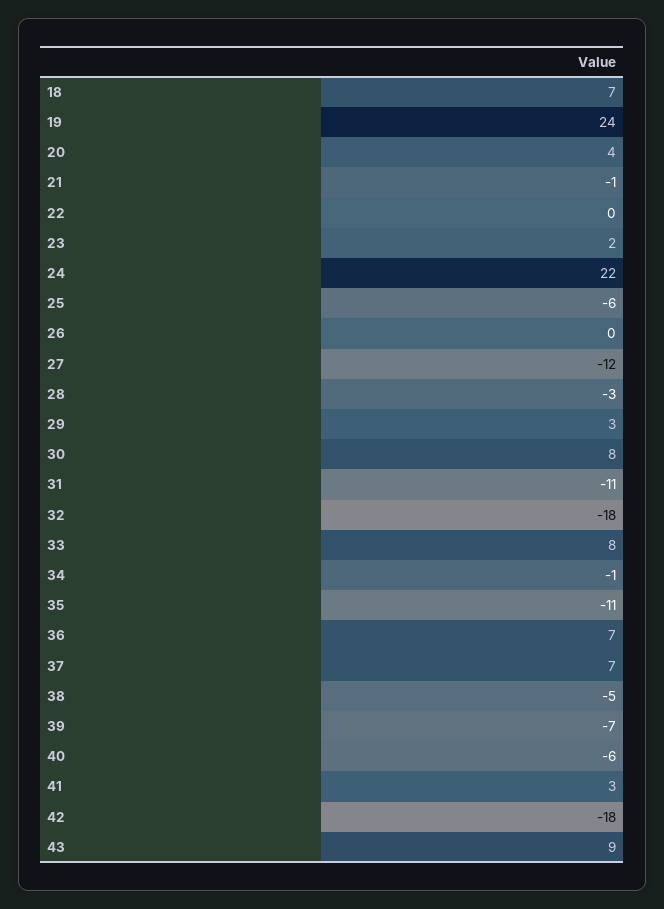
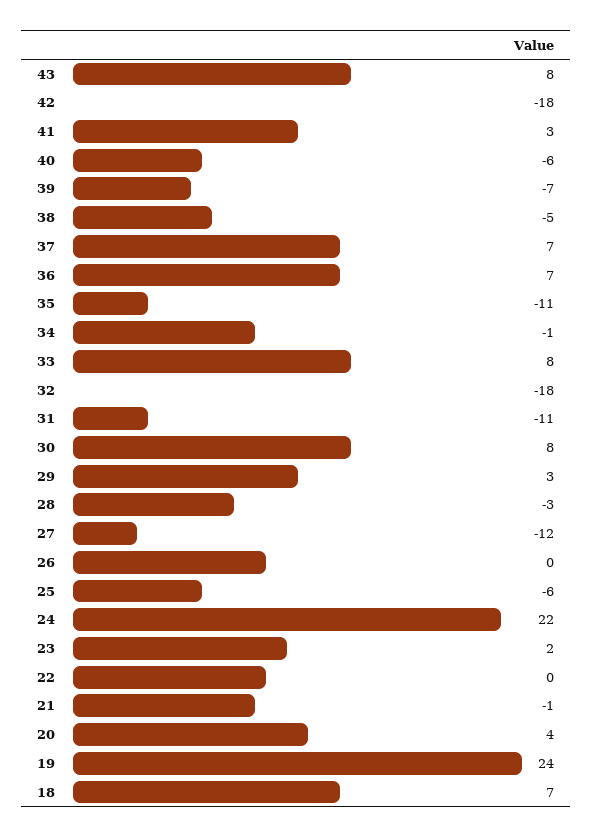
  {
    "18": 7,
    "19": 24,
    "20": 4,
    "21": -1,
    "22": 0,
    "23": 2,
    "24": 22,
    "25": -6,
    "26": 0,
    "27": -12,
    "28": -3,
    "29": 3,
    "30": 8,
    "31": -11,
    "32": -18,
    "33": 8,
    "34": -1,
    "35": -11,
    "36": 7,
    "37": 7,
    "38": -5,
    "39": -7,
    "40": -6,
    "41": 3,
    "42": -18,
-   "43": 9
+   "43": 8
  }

